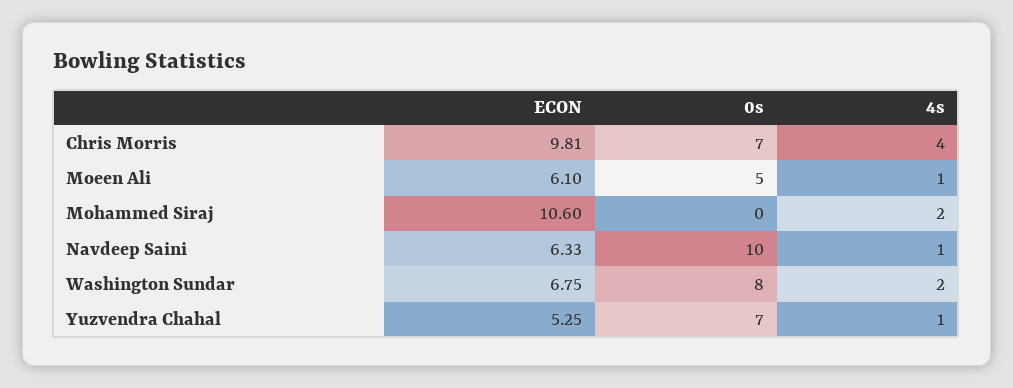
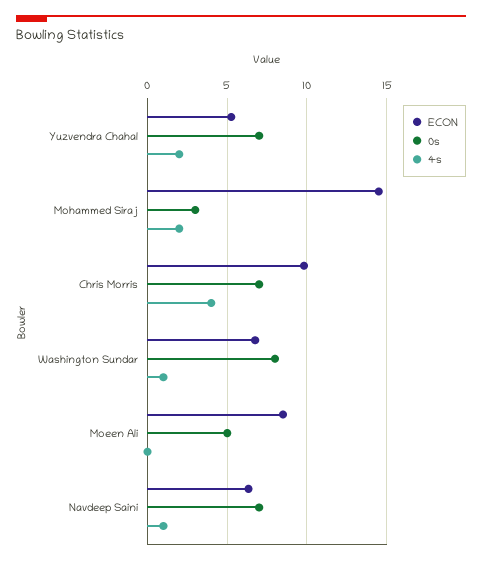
  {
    "ECON": {
      "Chris Morris": 9.81,
-     "Moeen Ali": 6.1,
+     "Moeen Ali": 8.5,
-     "Mohammed Siraj": 10.6,
+     "Mohammed Siraj": 14.5,
      "Navdeep Saini": 6.33,
      "Washington Sundar": 6.75,
      "Yuzvendra Chahal": 5.25
    },
    "0s": {
      "Chris Morris": 7,
      "Moeen Ali": 5,
-     "Mohammed Siraj": 0,
+     "Mohammed Siraj": 3,
-     "Navdeep Saini": 10,
+     "Navdeep Saini": 7,
      "Washington Sundar": 8,
      "Yuzvendra Chahal": 7
    },
    "4s": {
      "Chris Morris": 4,
-     "Moeen Ali": 1,
+     "Moeen Ali": 0,
      "Mohammed Siraj": 2,
      "Navdeep Saini": 1,
-     "Washington Sundar": 2,
+     "Washington Sundar": 1,
-     "Yuzvendra Chahal": 1
+     "Yuzvendra Chahal": 2
    }
  }

